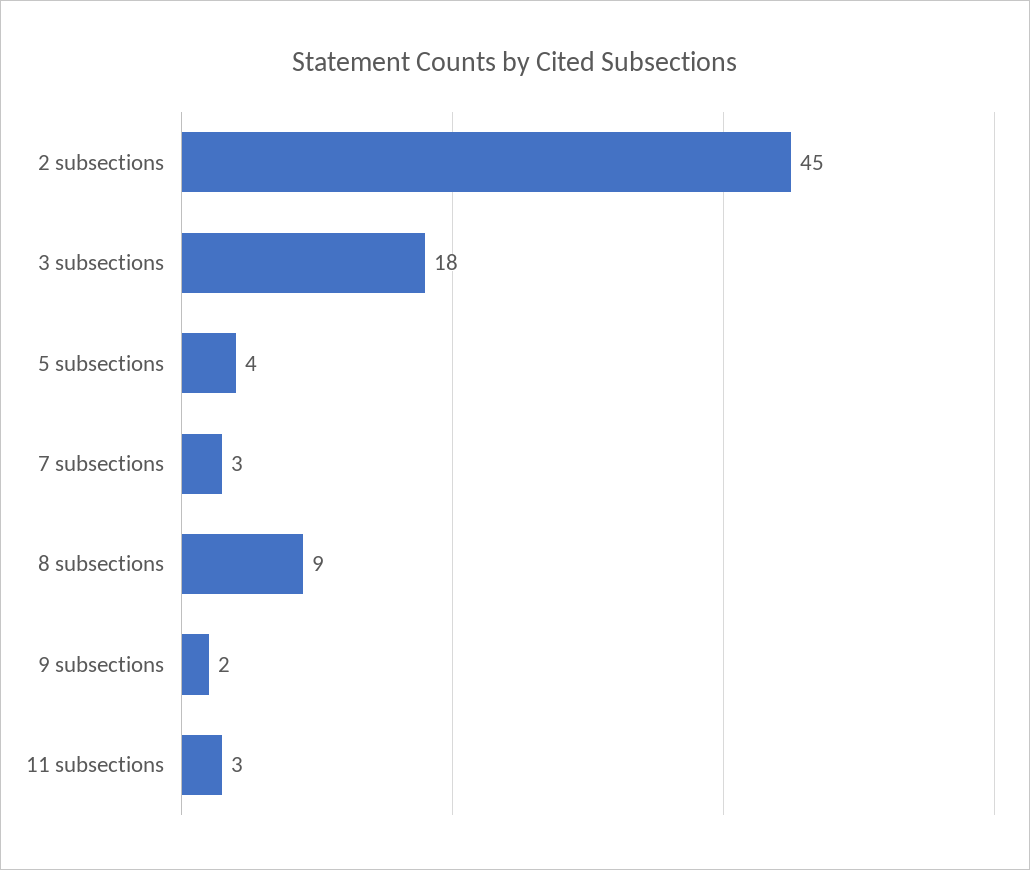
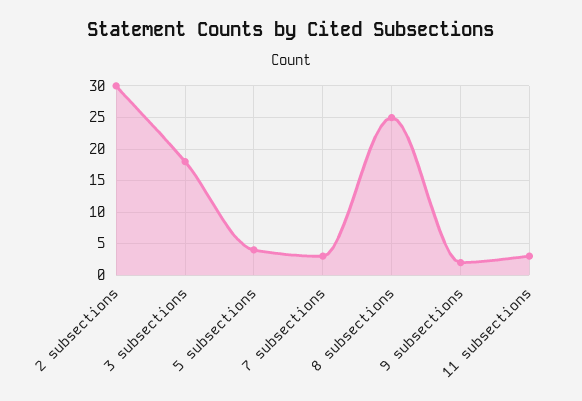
  {
-   "2 subsections": 45,
+   "2 subsections": 30,
    "3 subsections": 18,
    "5 subsections": 4,
    "7 subsections": 3,
-   "8 subsections": 9,
+   "8 subsections": 25,
    "9 subsections": 2,
    "11 subsections": 3
  }

